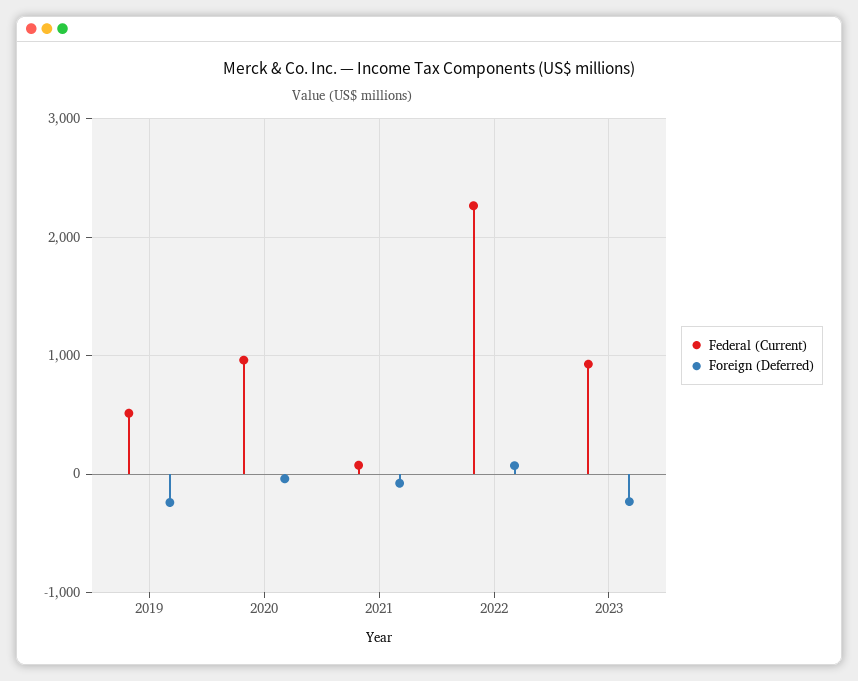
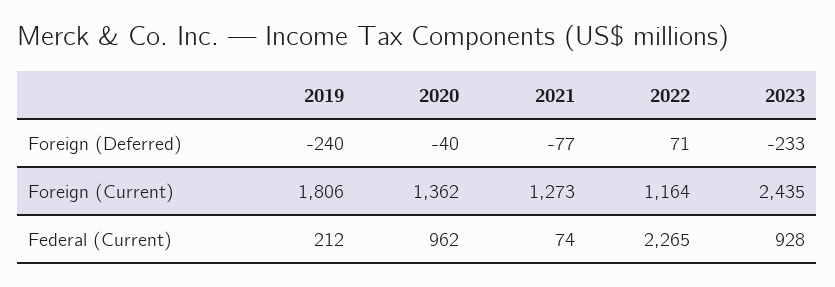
  {
    "Federal (Current)": {
-     "2019": 500,
+     "2019": 212,
      "2020": 962,
      "2021": 74,
      "2022": 2265,
      "2023": 928
    },
    "Foreign (Deferred)": {
      "2019": -240,
      "2020": -40,
      "2021": -77,
      "2022": 71,
      "2023": -233
-   }
+   },
+   "Foreign (Current)": {
+     "2019": 1806,
+     "2020": 1362,
+     "2021": 1273,
+     "2022": 1164,
+     "2023": 2435
+   }
  }

